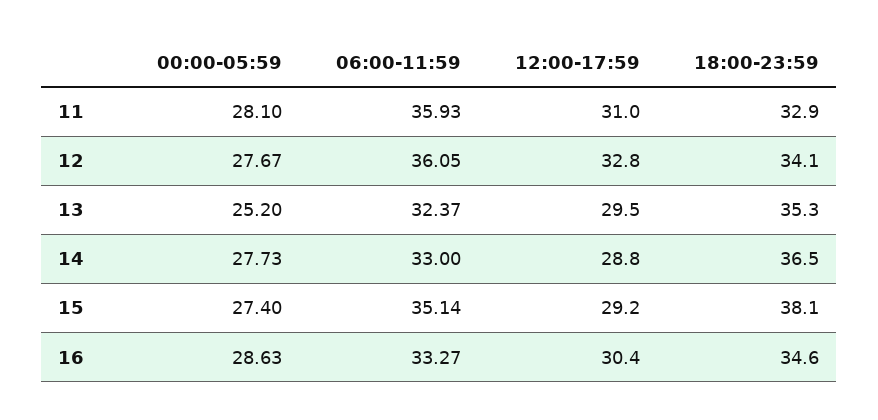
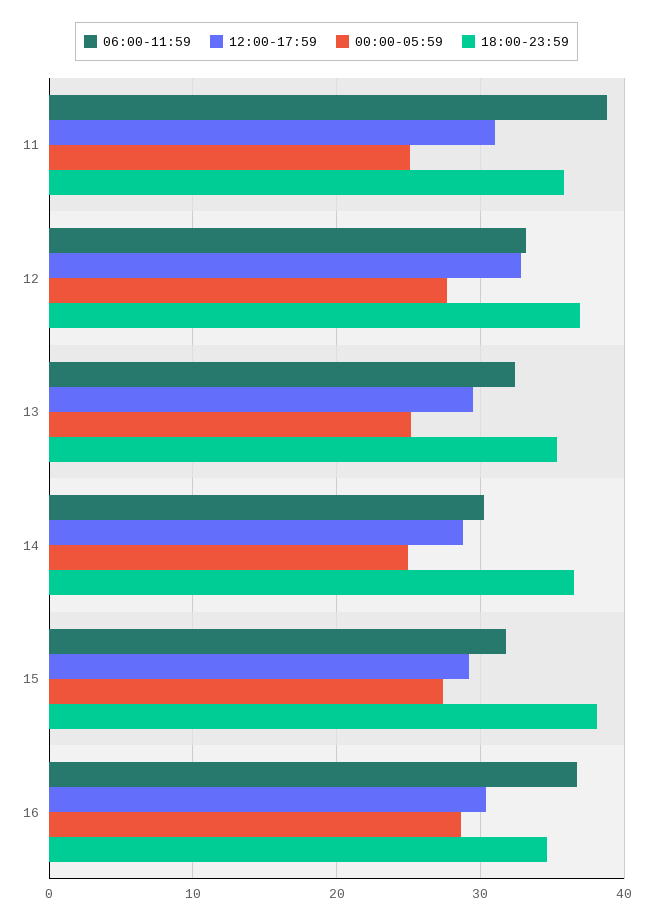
  {
    "00:00-05:59": {
-     "11": 28.1,
+     "11": 25,
      "12": 27.67,
      "13": 25.2,
-     "14": 27.73,
+     "14": 25,
      "15": 27.4,
      "16": 28.63
    },
    "06:00-11:59": {
-     "11": 35.93,
+     "11": 39,
-     "12": 36.05,
+     "12": 33,
      "13": 32.37,
-     "14": 33,
+     "14": 30,
-     "15": 35.14,
+     "15": 32,
-     "16": 33.27
+     "16": 37
    },
    "12:00-17:59": {
      "11": 31,
      "12": 32.8,
      "13": 29.5,
      "14": 28.8,
      "15": 29.2,
      "16": 30.4
    },
    "18:00-23:59": {
-     "11": 32.9,
+     "11": 36,
-     "12": 34.1,
+     "12": 37,
      "13": 35.3,
      "14": 36.5,
      "15": 38.1,
      "16": 34.6
    }
  }

